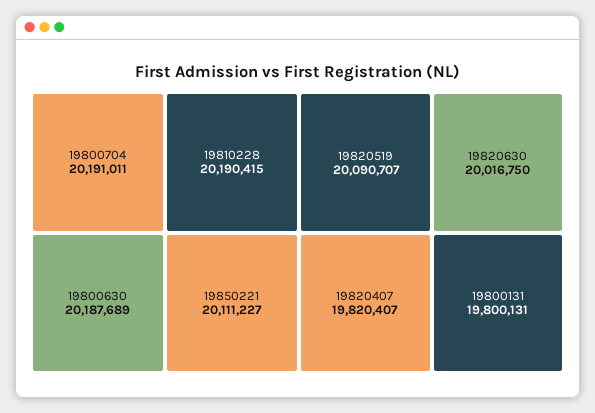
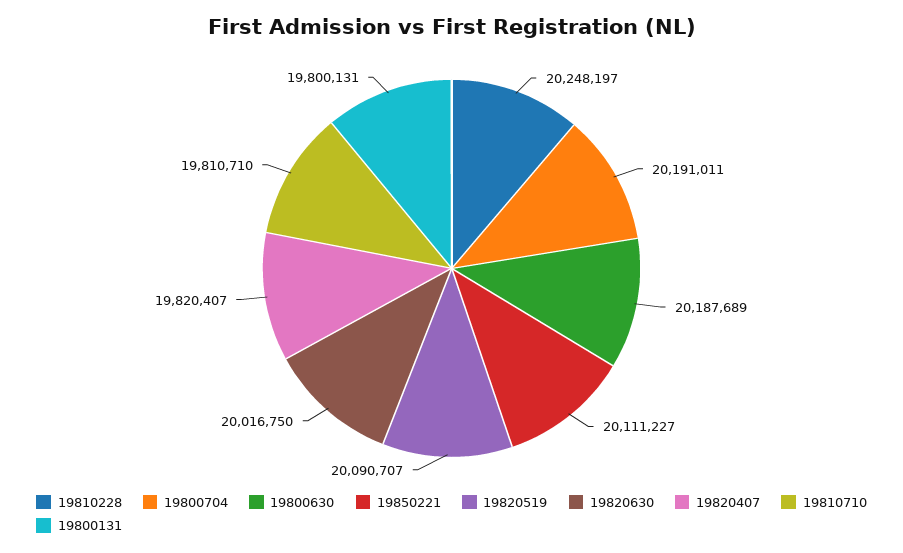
  {
    "19800704": 20191011,
-   "19810228": 20190415,
+   "19810228": 20248197,
    "19800630": 20187689,
    "19850221": 20111227,
    "19820519": 20090707,
    "19820630": 20016750,
    "19820407": 19820407,
-   "19800131": 19800131
+   "19800131": 19800131,
+   "19810710": 19810710
  }

